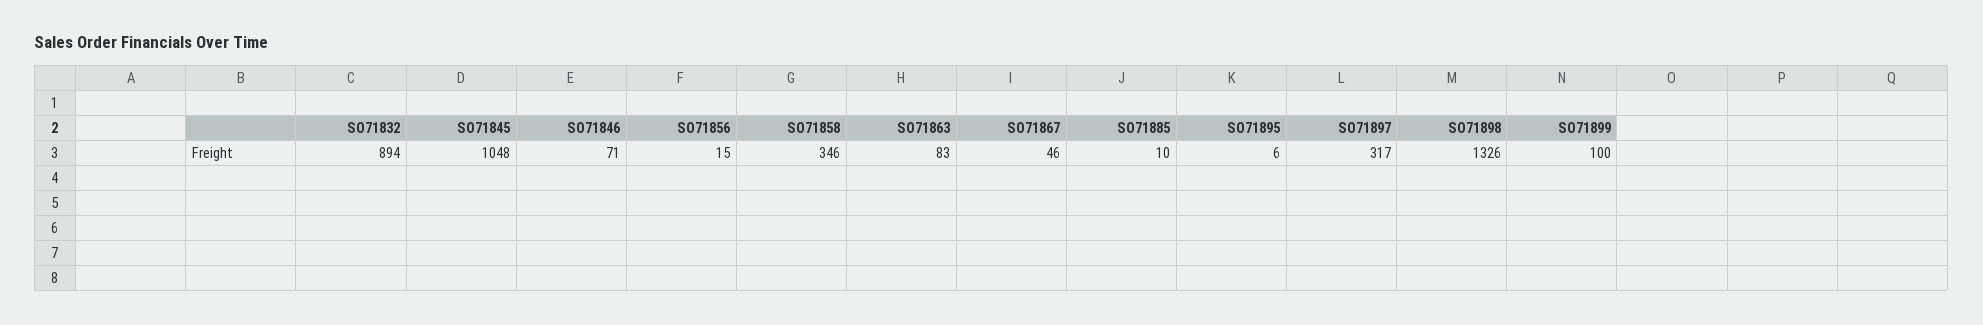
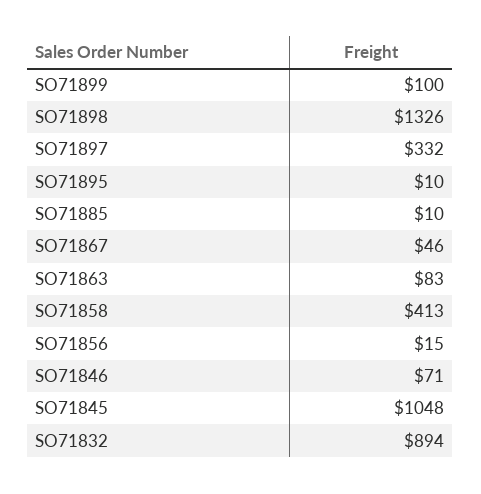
  {
    "SO71832": 894,
    "SO71845": 1048,
    "SO71846": 71,
    "SO71856": 15,
-   "SO71858": 346,
+   "SO71858": 413,
    "SO71863": 83,
    "SO71867": 46,
    "SO71885": 10,
-   "SO71895": 6,
+   "SO71895": 10,
-   "SO71897": 317,
+   "SO71897": 332,
    "SO71898": 1326,
    "SO71899": 100
  }

